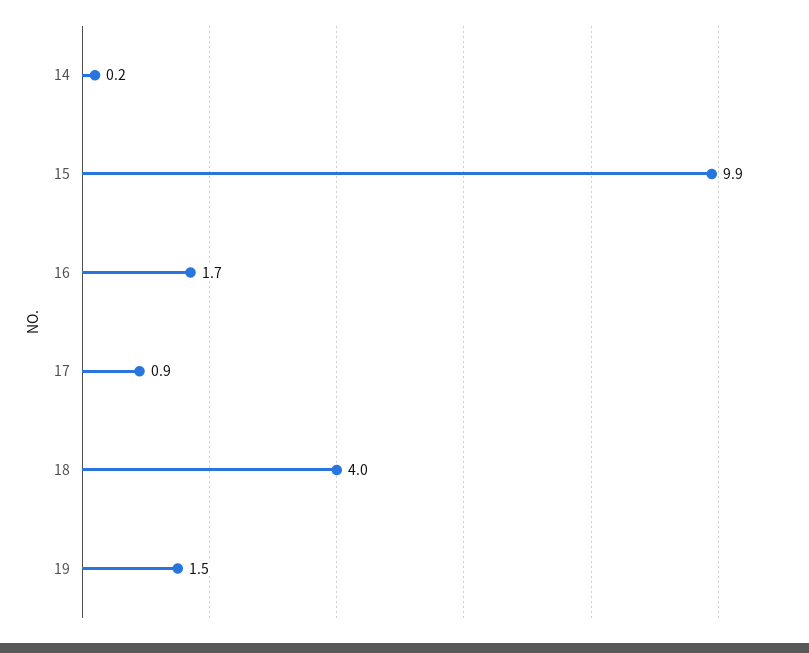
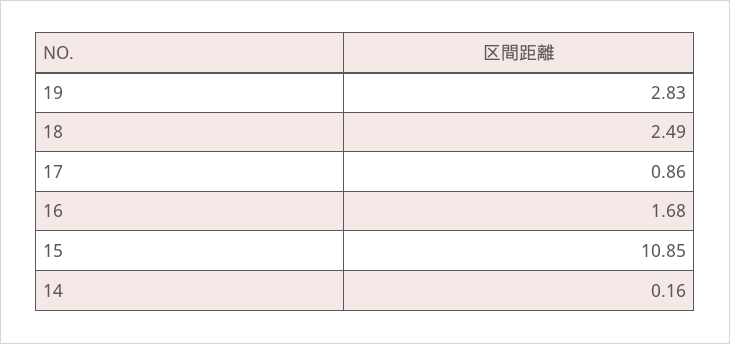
  {
    "14": 0.16,
-   "15": 9.9,
+   "15": 10.85,
    "16": 1.68,
    "17": 0.86,
-   "18": 4,
+   "18": 2.49,
-   "19": 1.5
+   "19": 2.83
  }

